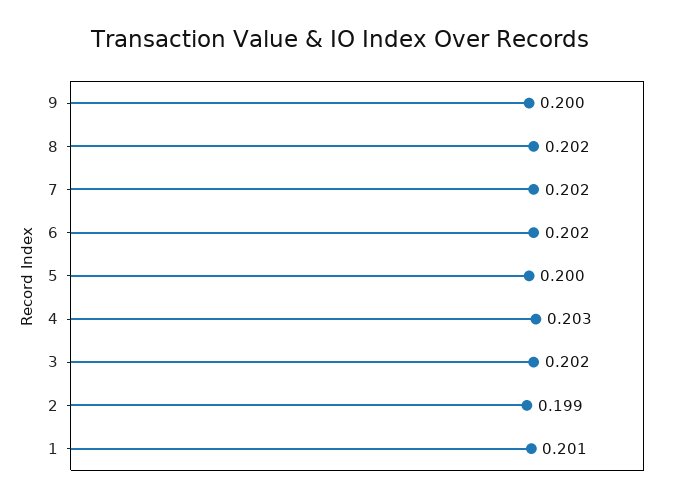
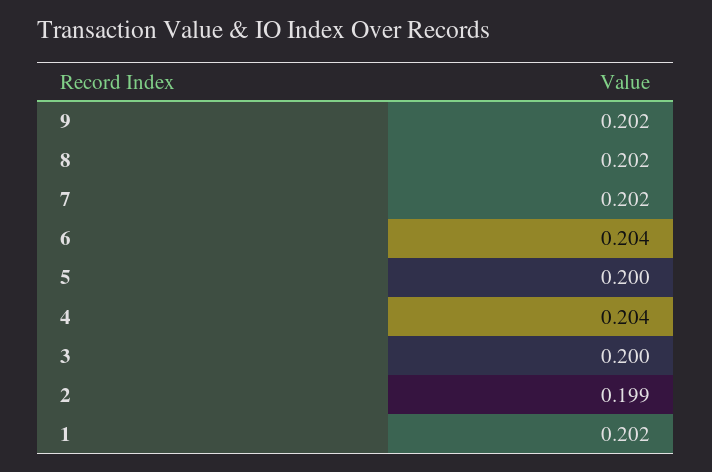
  {
-   "9": 0.2,
+   "9": 0.202,
    "8": 0.202,
    "7": 0.202,
-   "6": 0.202,
+   "6": 0.204,
    "5": 0.2,
-   "4": 0.203,
+   "4": 0.204,
-   "3": 0.202,
+   "3": 0.2,
    "2": 0.199,
-   "1": 0.201
+   "1": 0.202
  }

